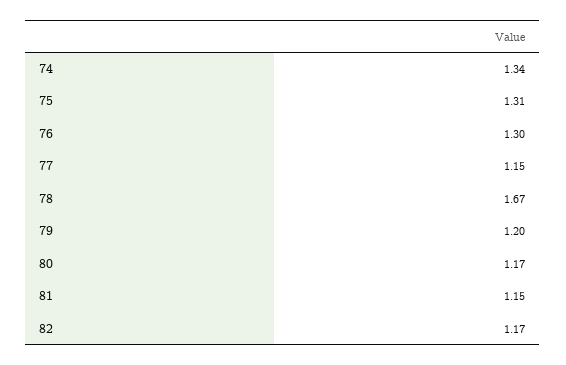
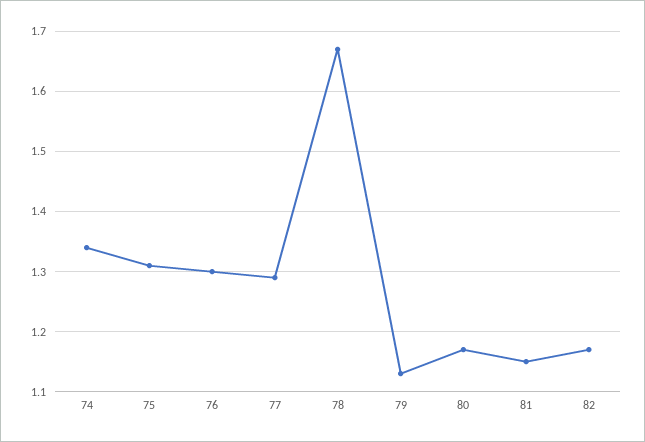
  {
    "74": 1.34,
    "75": 1.31,
    "76": 1.3,
-   "77": 1.15,
+   "77": 1.29,
    "78": 1.67,
-   "79": 1.2,
+   "79": 1.13,
    "80": 1.17,
    "81": 1.15,
    "82": 1.17
  }

